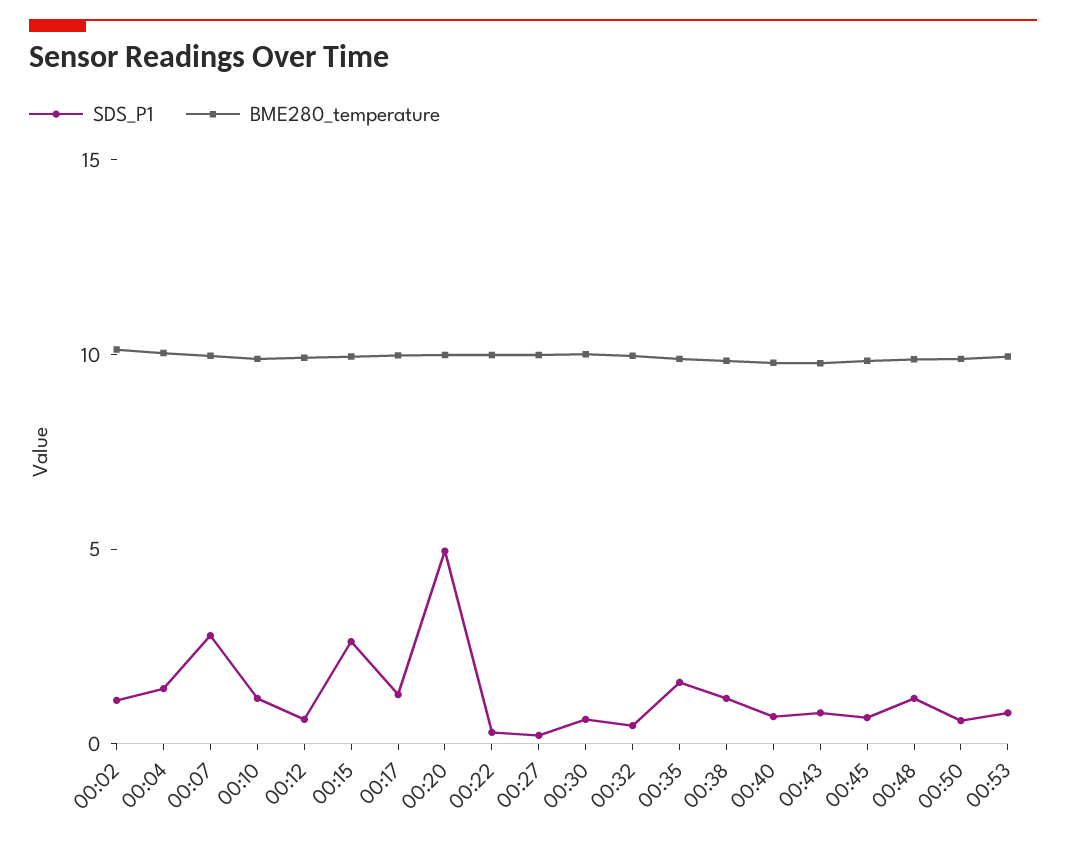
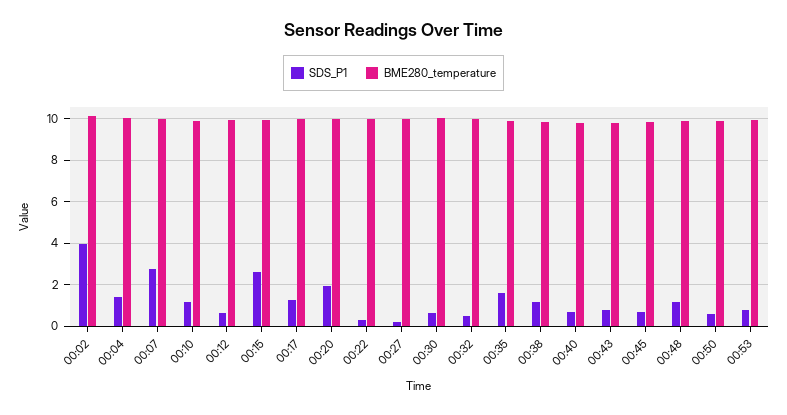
  {
    "SDS_P1": {
-     "00:02": 1,
+     "00:02": 4,
      "00:04": 1.5,
      "00:07": 3,
      "00:10": 1,
      "00:12": 0.5,
      "00:15": 2.5,
      "00:17": 1.5,
-     "00:20": 5,
+     "00:20": 2,
      "00:22": 0.5,
      "00:27": 0,
      "00:30": 0.5,
      "00:32": 0.5,
      "00:35": 1.5,
      "00:38": 1,
      "00:40": 0.5,
      "00:43": 1,
      "00:45": 0.5,
      "00:48": 1,
      "00:50": 0.5,
      "00:53": 1
    },
    "BME280_temperature": {
      "00:02": 10,
      "00:04": 10,
      "00:07": 10,
      "00:10": 10,
      "00:12": 10,
      "00:15": 10,
      "00:17": 10,
      "00:20": 10,
      "00:22": 10,
      "00:27": 10,
      "00:30": 10,
      "00:32": 10,
      "00:35": 10,
      "00:38": 10,
      "00:40": 10,
      "00:43": 10,
      "00:45": 10,
      "00:48": 10,
      "00:50": 10,
      "00:53": 10
    }
  }

